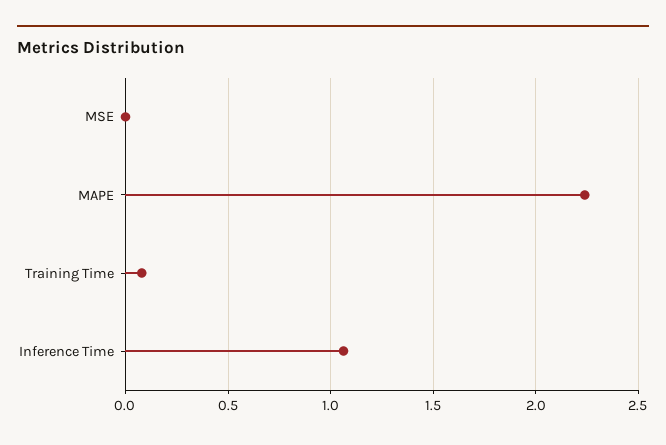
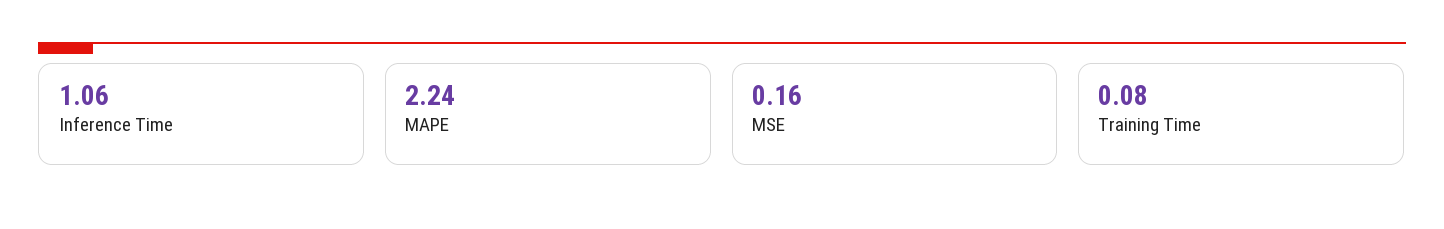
  {
-   "MSE": 0,
+   "MSE": 0.16,
    "MAPE": 2.24,
    "Training Time": 0.08,
    "Inference Time": 1.06
  }

